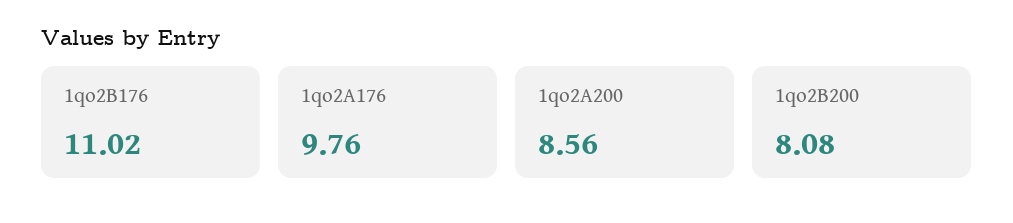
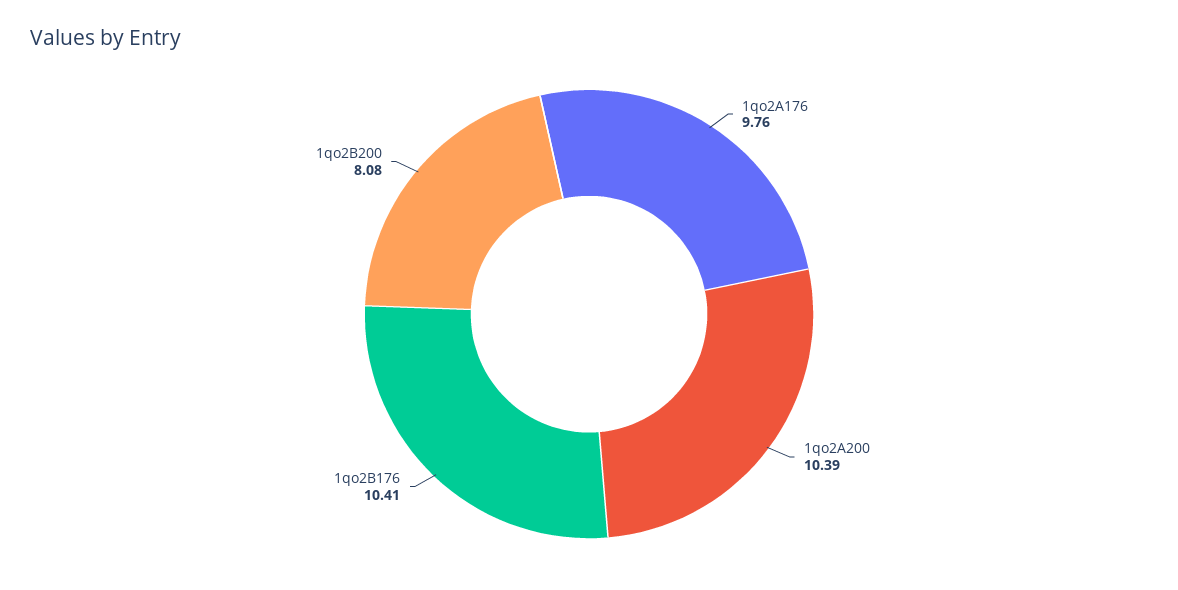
  {
-   "1qo2B176": 11.02,
+   "1qo2B176": 10.41,
    "1qo2A176": 9.76,
-   "1qo2A200": 8.56,
+   "1qo2A200": 10.39,
    "1qo2B200": 8.08
  }

